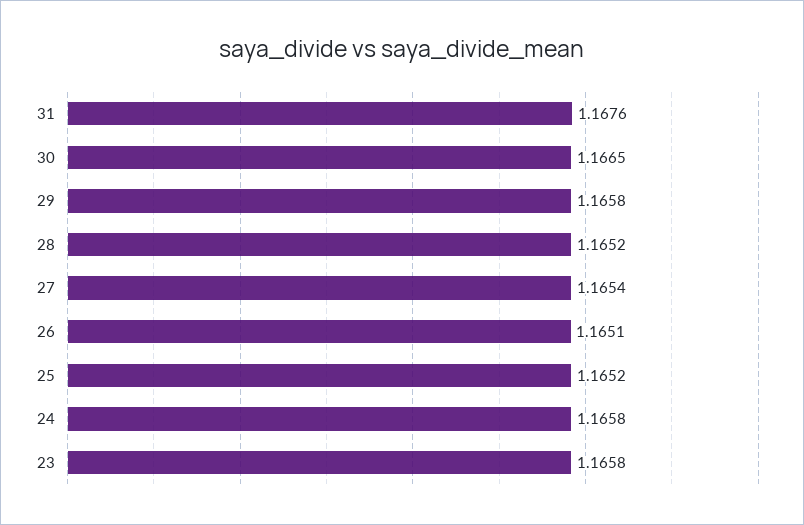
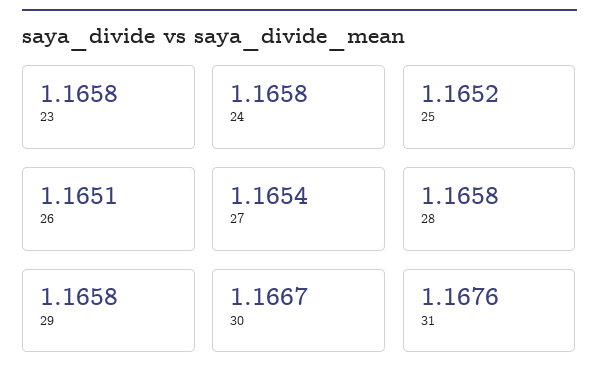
  {
    "31": 1.1676,
-   "30": 1.1665,
+   "30": 1.1667,
    "29": 1.1658,
-   "28": 1.1652,
+   "28": 1.1658,
    "27": 1.1654,
    "26": 1.1651,
    "25": 1.1652,
    "24": 1.1658,
    "23": 1.1658
  }

